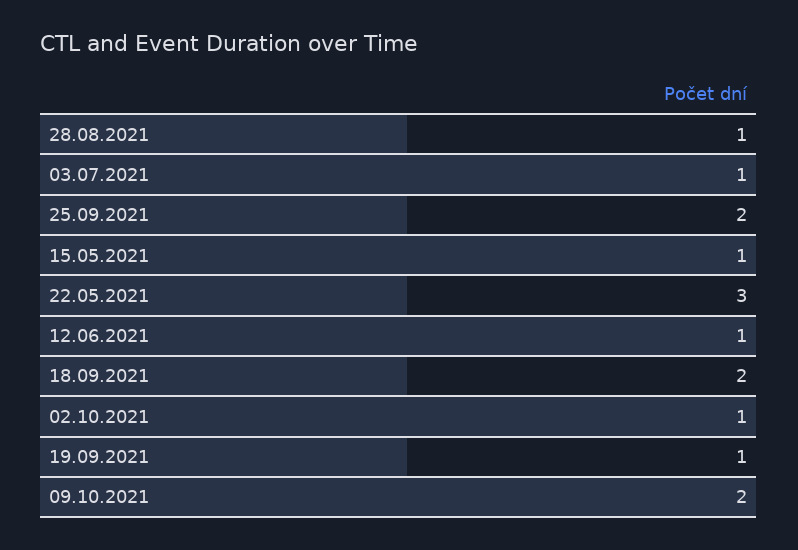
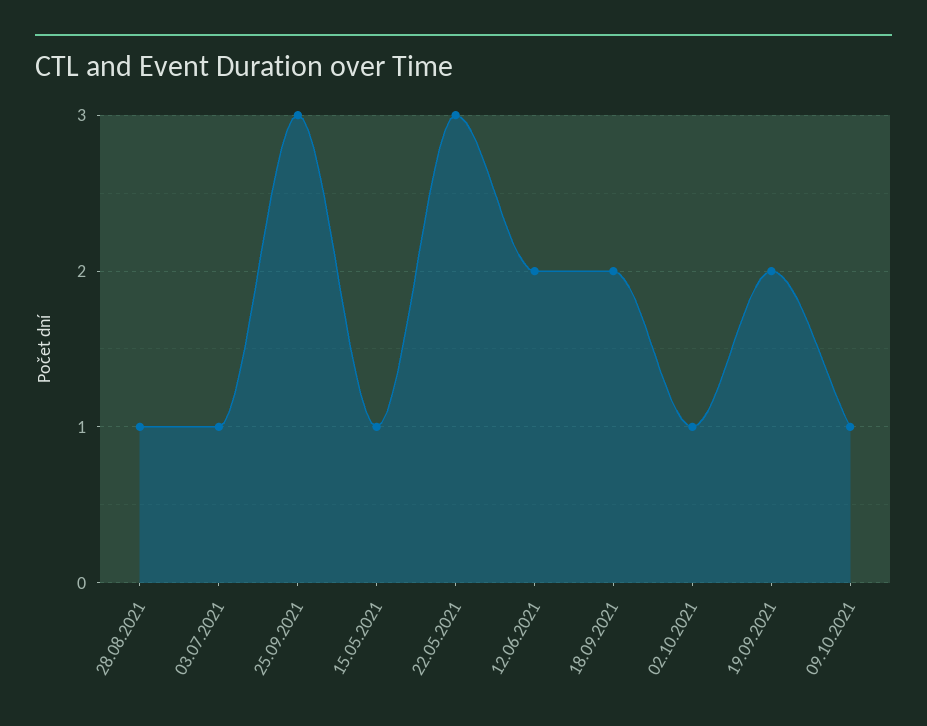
  {
    "28.08.2021": 1,
    "03.07.2021": 1,
-   "25.09.2021": 2,
+   "25.09.2021": 3,
    "15.05.2021": 1,
    "22.05.2021": 3,
-   "12.06.2021": 1,
+   "12.06.2021": 2,
    "18.09.2021": 2,
    "02.10.2021": 1,
-   "19.09.2021": 1,
+   "19.09.2021": 2,
-   "09.10.2021": 2
+   "09.10.2021": 1
  }

